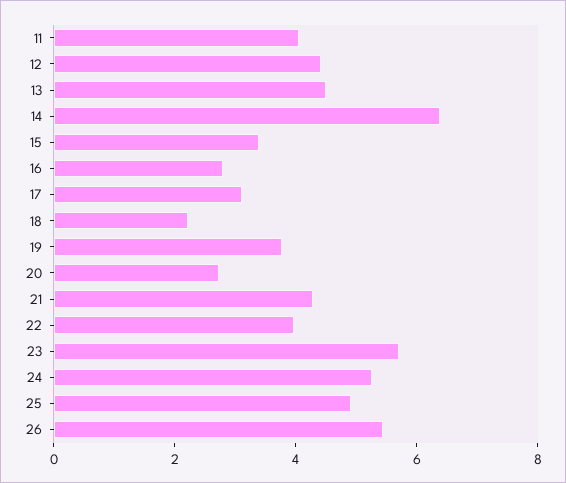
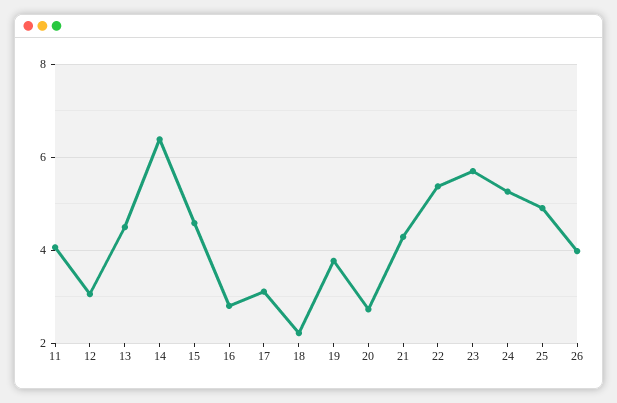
  {
    "11": 4,
-   "12": 4.5,
+   "12": 3,
    "13": 4.6,
    "14": 6.4,
-   "15": 3.5,
+   "15": 4.6,
    "16": 2.8,
    "17": 3.2,
    "18": 2.2,
    "19": 3.8,
    "20": 2.8,
    "21": 4.2,
-   "22": 4,
+   "22": 5.4,
    "23": 5.8,
    "24": 5.2,
    "25": 5,
-   "26": 5.5
+   "26": 4
  }

